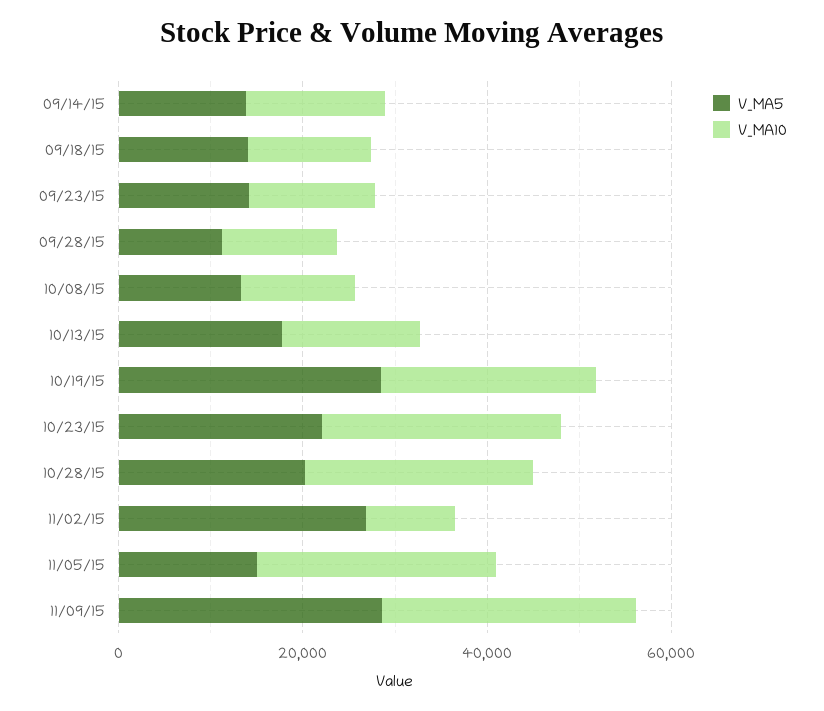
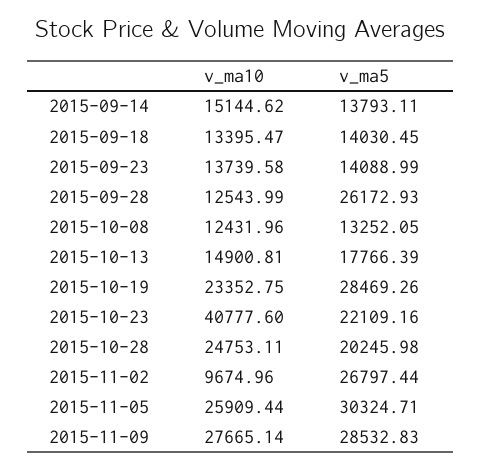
  {
    "V_MA5": {
      "09/14/15": 13793.11,
      "09/18/15": 14030.45,
      "09/23/15": 14088.99,
-     "09/28/15": 10000,
+     "09/28/15": 26172.93,
      "10/08/15": 13252.05,
      "10/13/15": 17766.39,
      "10/19/15": 28469.26,
      "10/23/15": 22109.16,
      "10/28/15": 20245.98,
      "11/02/15": 26797.44,
-     "11/05/15": 15000,
+     "11/05/15": 30324.71,
      "11/09/15": 28532.83
    },
    "V_MA10": {
      "09/14/15": 15144.62,
      "09/18/15": 13395.47,
      "09/23/15": 13739.58,
      "09/28/15": 12543.99,
      "10/08/15": 12431.96,
      "10/13/15": 14900.81,
      "10/19/15": 23352.75,
-     "10/23/15": 25000,
+     "10/23/15": 40777.6,
      "10/28/15": 24753.11,
      "11/02/15": 9674.96,
      "11/05/15": 25909.44,
      "11/09/15": 27665.14
    }
  }

